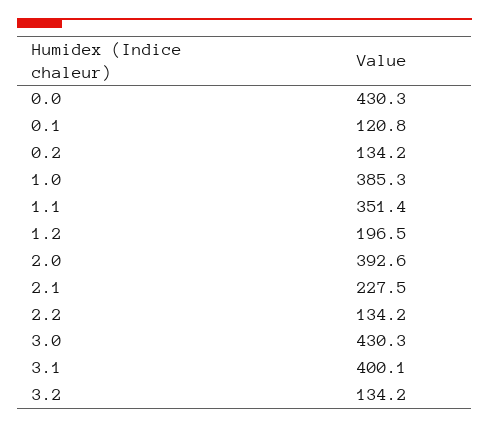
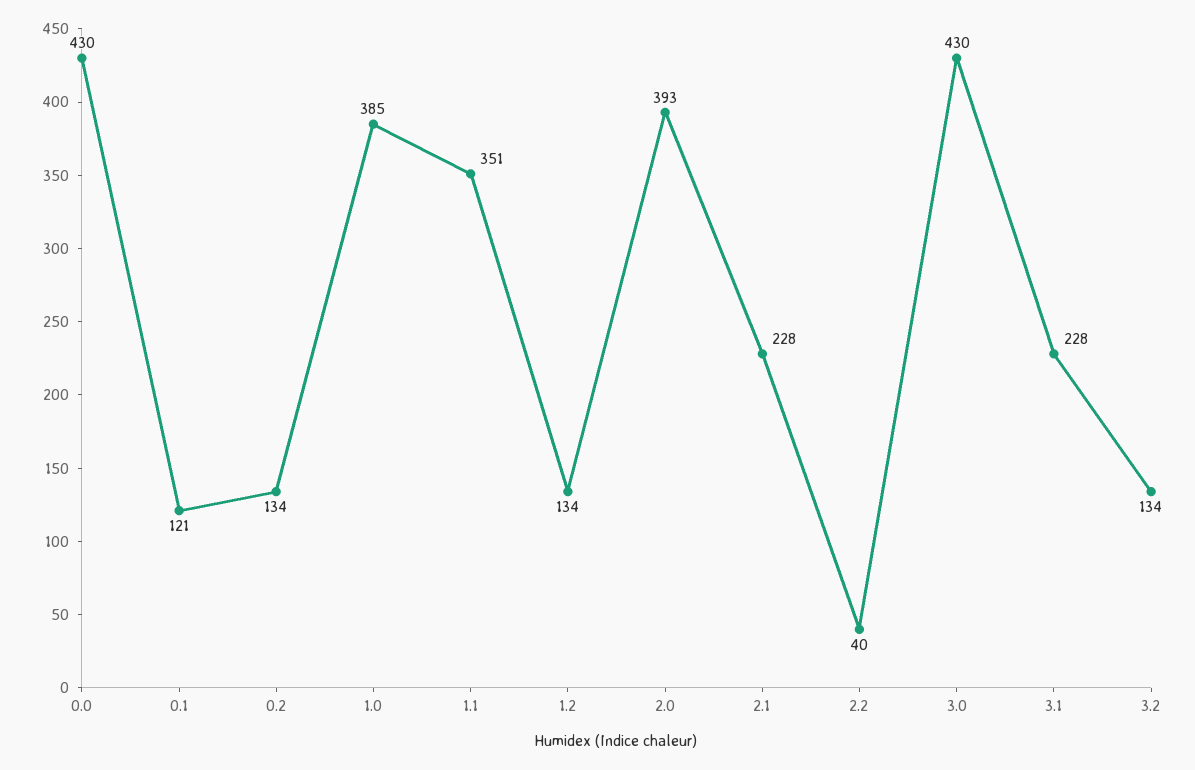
  {
    "0.0": 430.3,
    "0.1": 120.8,
    "0.2": 134.2,
    "1.0": 385.3,
    "1.1": 351.4,
-   "1.2": 196.5,
+   "1.2": 134,
    "2.0": 392.6,
    "2.1": 227.5,
-   "2.2": 134.2,
+   "2.2": 40,
    "3.0": 430.3,
-   "3.1": 400.1,
+   "3.1": 228,
    "3.2": 134.2
  }

